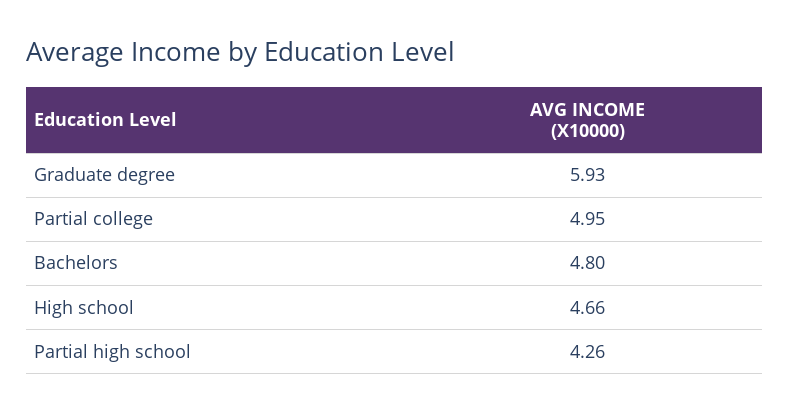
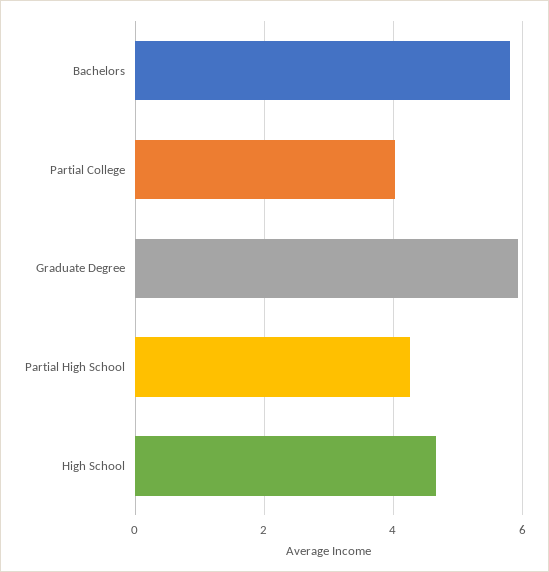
  {
    "Graduate degree": 5.93,
-   "Partial college": 4.95,
+   "Partial college": 4,
-   "Bachelors": 4.8,
+   "Bachelors": 5.8,
    "High school": 4.66,
    "Partial high school": 4.26
  }

